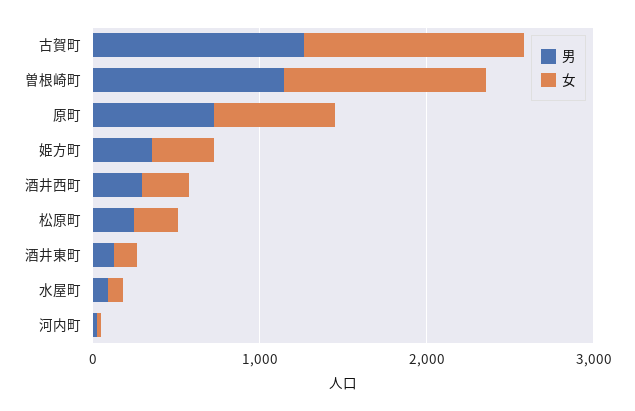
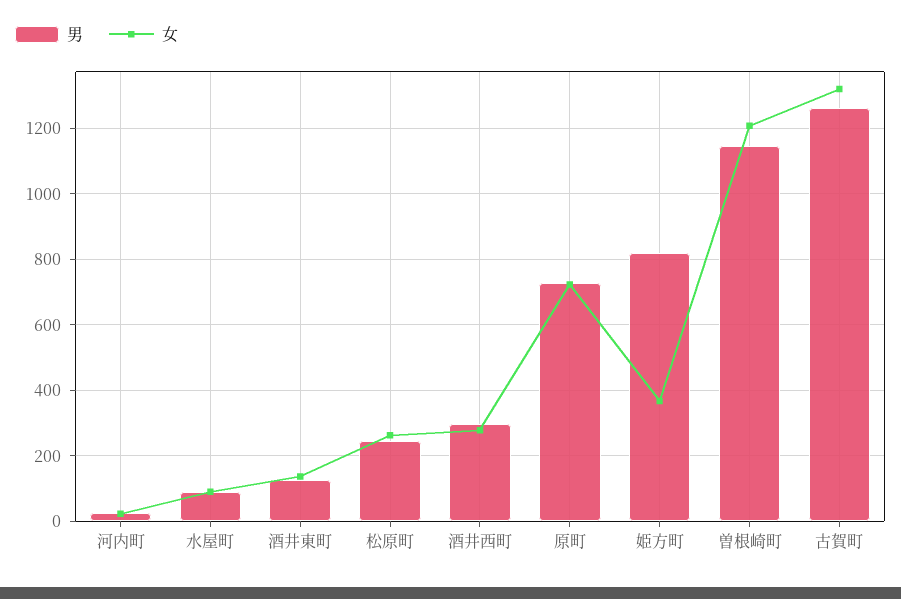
  {
    "男": {
      "古賀町": 1260,
      "曽根崎町": 1140,
      "原町": 720,
-     "姫方町": 400,
+     "姫方町": 820,
      "酒井西町": 300,
      "松原町": 240,
      "酒井東町": 120,
      "水屋町": 80,
      "河内町": 20
    },
    "女": {
      "古賀町": 1320,
      "曽根崎町": 1200,
      "原町": 720,
      "姫方町": 360,
      "酒井西町": 280,
      "松原町": 260,
      "酒井東町": 140,
      "水屋町": 100,
      "河内町": 20
    }
  }

